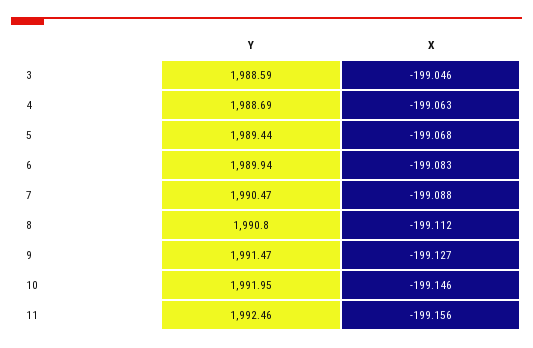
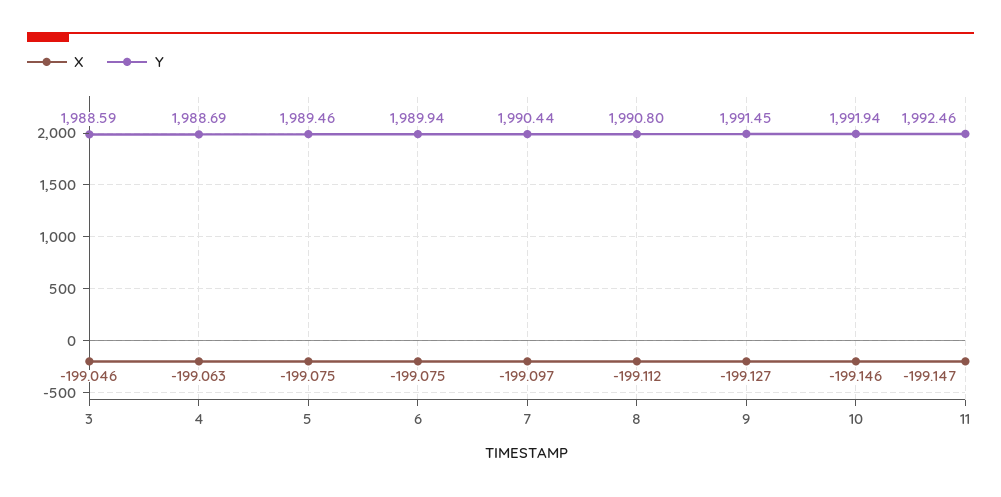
  {
    "Y": {
      "3": 1988.59,
      "4": 1988.69,
-     "5": 1989.44,
+     "5": 1989.46,
      "6": 1989.94,
-     "7": 1990.47,
+     "7": 1990.44,
      "8": 1990.8,
-     "9": 1991.47,
+     "9": 1991.45,
-     "10": 1991.95,
+     "10": 1991.94,
      "11": 1992.46
    },
    "X": {
      "3": -199.046,
      "4": -199.063,
-     "5": -199.068,
+     "5": -199.075,
-     "6": -199.083,
+     "6": -199.075,
-     "7": -199.088,
+     "7": -199.097,
      "8": -199.112,
      "9": -199.127,
      "10": -199.146,
-     "11": -199.156
+     "11": -199.147
    }
  }

